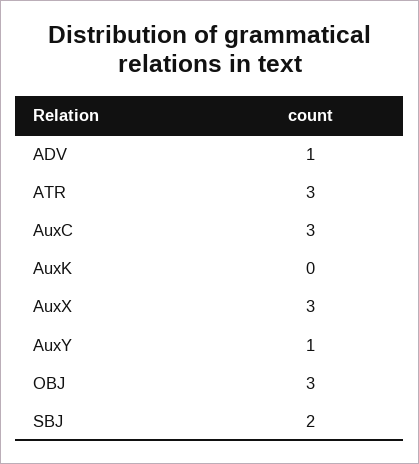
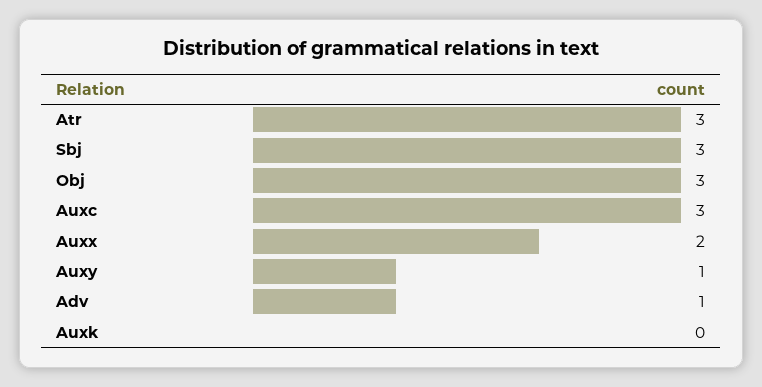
  {
    "ADV": 1,
    "ATR": 3,
    "AuxC": 3,
    "AuxK": 0,
-   "AuxX": 3,
+   "AuxX": 2,
    "AuxY": 1,
    "OBJ": 3,
-   "SBJ": 2
+   "SBJ": 3
  }

